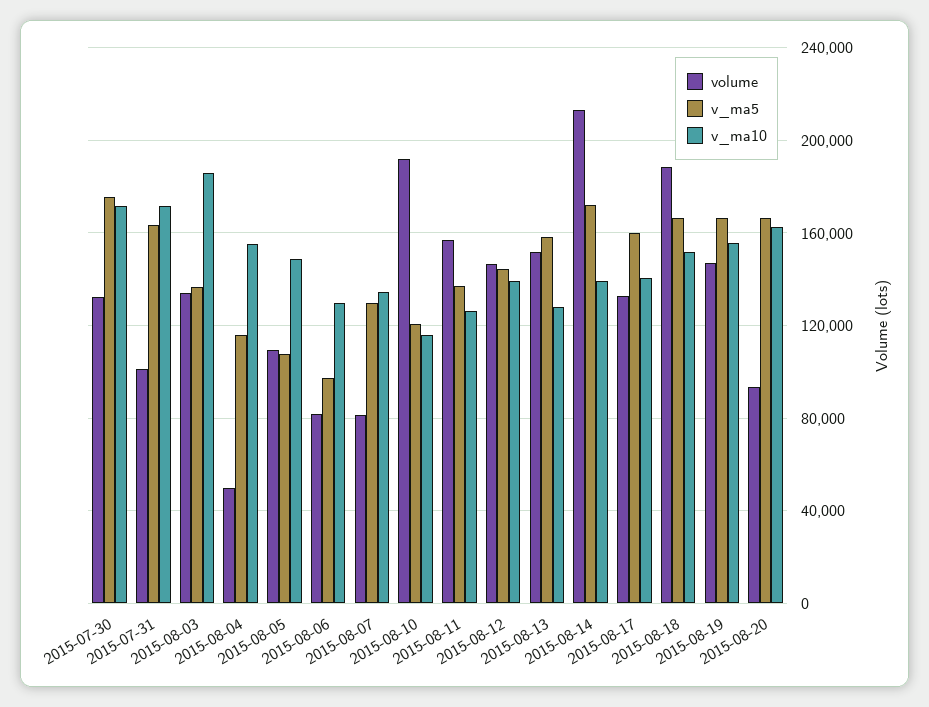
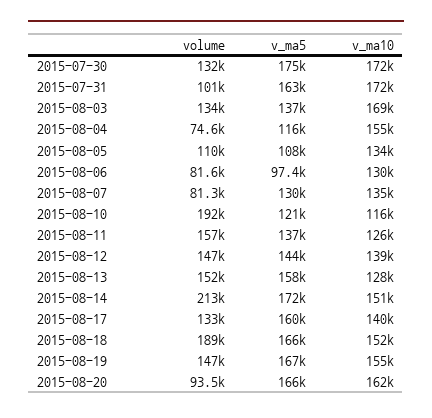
  {
    "volume": {
      "2015-07-30": 132000,
      "2015-07-31": 101000,
      "2015-08-03": 134000,
-     "2015-08-04": 50000,
+     "2015-08-04": 74600,
      "2015-08-05": 110000,
      "2015-08-06": 81600,
      "2015-08-07": 81300,
      "2015-08-10": 192000,
      "2015-08-11": 157000,
      "2015-08-12": 147000,
      "2015-08-13": 152000,
      "2015-08-14": 213000,
      "2015-08-17": 133000,
      "2015-08-18": 189000,
      "2015-08-19": 147000,
      "2015-08-20": 93500
    },
    "v_ma5": {
      "2015-07-30": 175000,
      "2015-07-31": 163000,
      "2015-08-03": 137000,
      "2015-08-04": 116000,
      "2015-08-05": 108000,
      "2015-08-06": 97400,
      "2015-08-07": 130000,
      "2015-08-10": 121000,
      "2015-08-11": 137000,
      "2015-08-12": 144000,
      "2015-08-13": 158000,
      "2015-08-14": 172000,
      "2015-08-17": 160000,
      "2015-08-18": 166000,
      "2015-08-19": 167000,
      "2015-08-20": 166000
    },
    "v_ma10": {
      "2015-07-30": 172000,
      "2015-07-31": 172000,
-     "2015-08-03": 185000,
+     "2015-08-03": 169000,
      "2015-08-04": 155000,
-     "2015-08-05": 150000,
+     "2015-08-05": 134000,
      "2015-08-06": 130000,
      "2015-08-07": 135000,
      "2015-08-10": 116000,
      "2015-08-11": 126000,
      "2015-08-12": 139000,
      "2015-08-13": 128000,
-     "2015-08-14": 140000,
+     "2015-08-14": 151000,
      "2015-08-17": 140000,
      "2015-08-18": 152000,
      "2015-08-19": 155000,
      "2015-08-20": 162000
    }
  }

